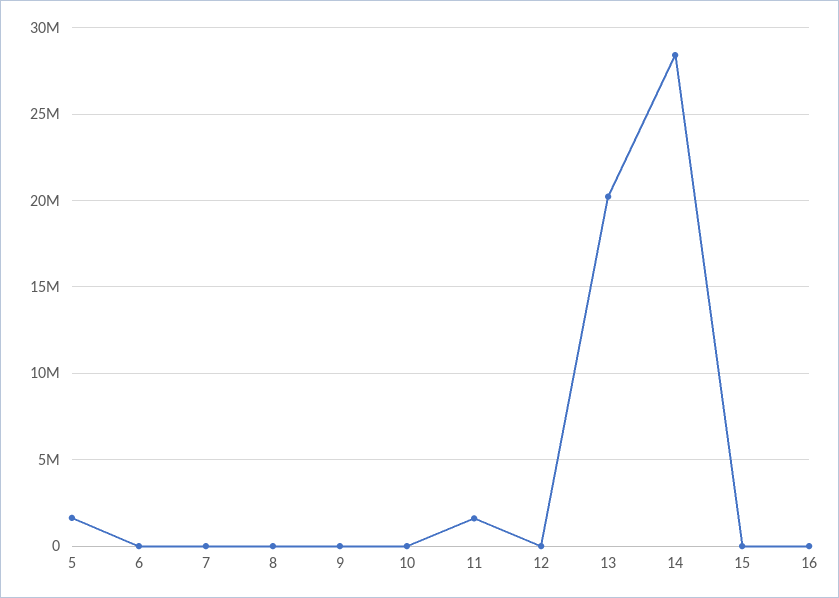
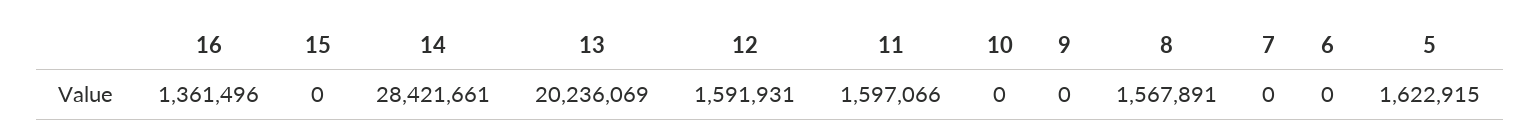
  {
    "5": 1622915,
    "6": 0,
    "7": 0,
-   "8": 0,
+   "8": 1567891,
    "9": 0,
    "10": 0,
    "11": 1597066,
-   "12": 0,
+   "12": 1591931,
    "13": 20236069,
    "14": 28421661,
    "15": 0,
-   "16": 0
+   "16": 1361496
  }

